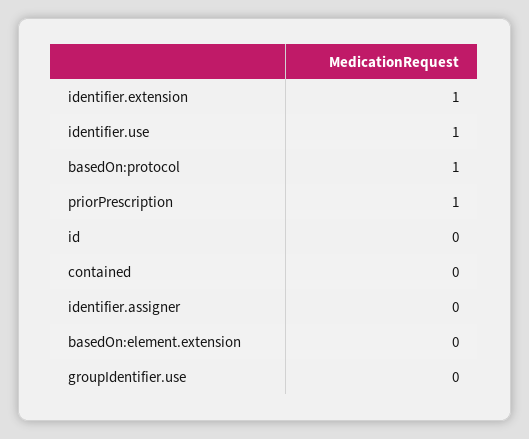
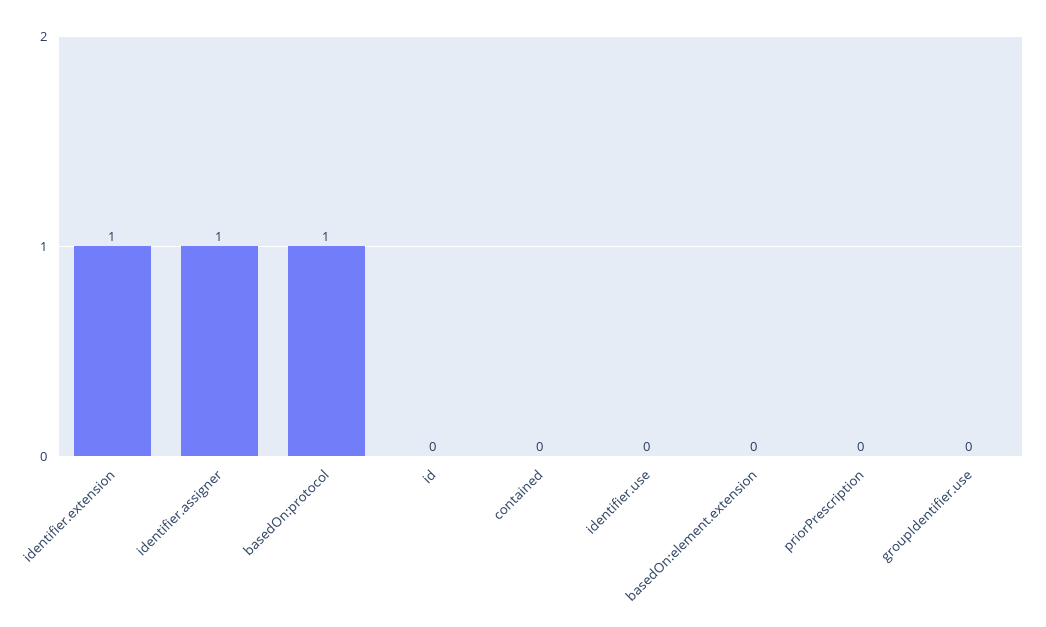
  {
    "identifier.extension": 1,
-   "identifier.use": 1,
+   "identifier.use": 0,
    "basedOn:protocol": 1,
-   "priorPrescription": 1,
+   "priorPrescription": 0,
    "id": 0,
    "contained": 0,
-   "identifier.assigner": 0,
+   "identifier.assigner": 1,
    "basedOn:element.extension": 0,
    "groupIdentifier.use": 0
  }

